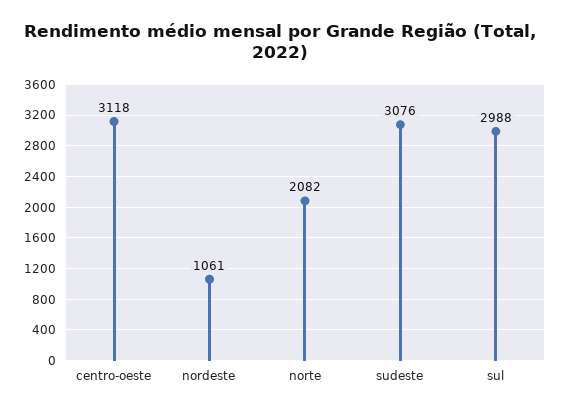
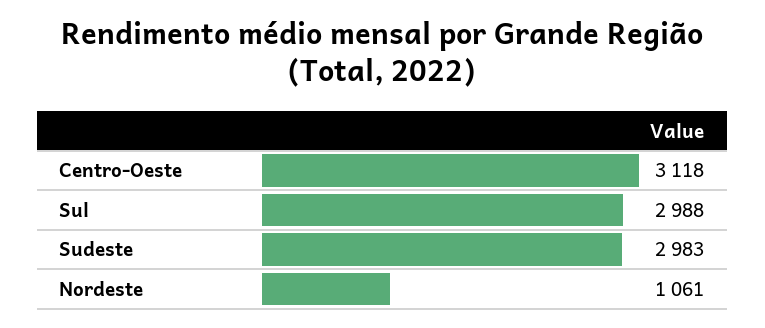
  {
    "centro-oeste": 3118,
    "nordeste": 1061,
-   "norte": 2082,
-   "sudeste": 3076,
+   "sudeste": 2983,
    "sul": 2988
  }

